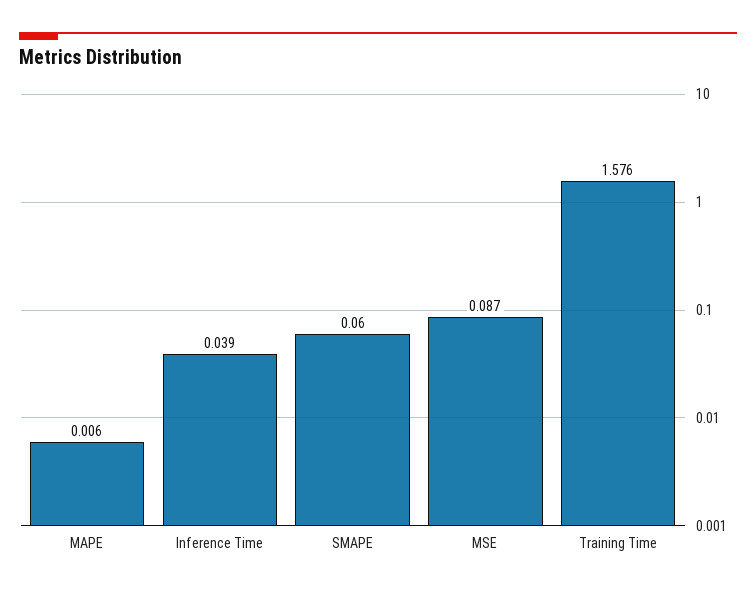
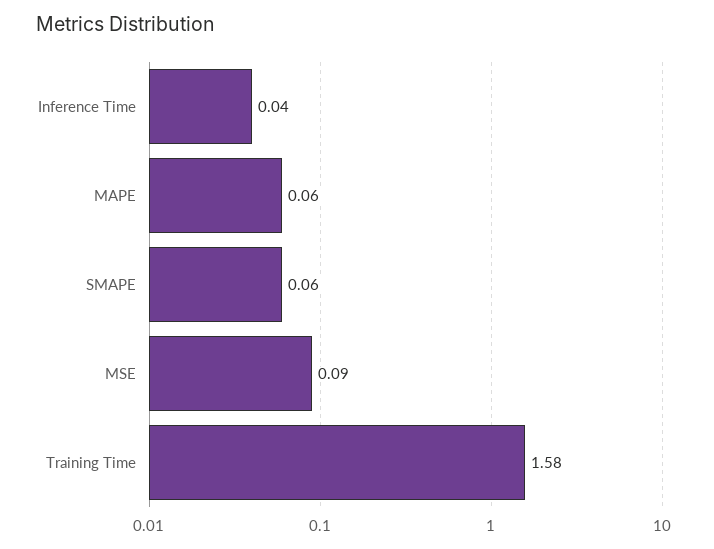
  {
-   "MAPE": 0.006,
+   "MAPE": 0.06,
    "Inference Time": 0.039,
    "SMAPE": 0.06,
    "MSE": 0.087,
    "Training Time": 1.576
  }

